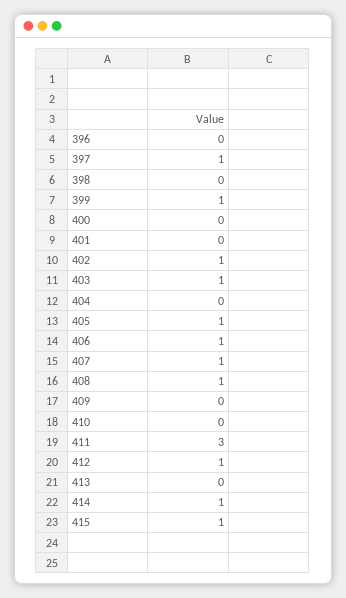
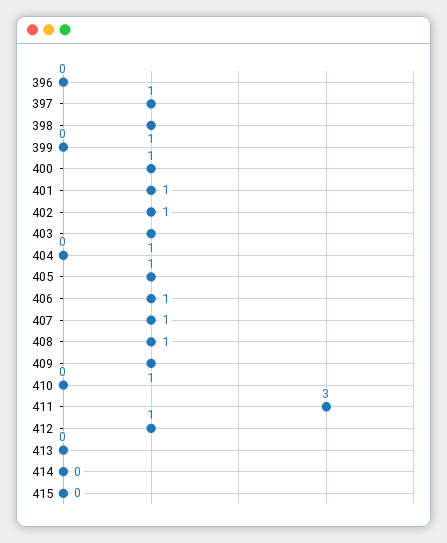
  {
    "396": 0,
    "397": 1,
-   "398": 0,
+   "398": 1,
-   "399": 1,
+   "399": 0,
-   "400": 0,
+   "400": 1,
-   "401": 0,
+   "401": 1,
    "402": 1,
    "403": 1,
    "404": 0,
    "405": 1,
    "406": 1,
    "407": 1,
    "408": 1,
-   "409": 0,
+   "409": 1,
    "410": 0,
    "411": 3,
    "412": 1,
    "413": 0,
-   "414": 1,
+   "414": 0,
-   "415": 1
+   "415": 0
  }

